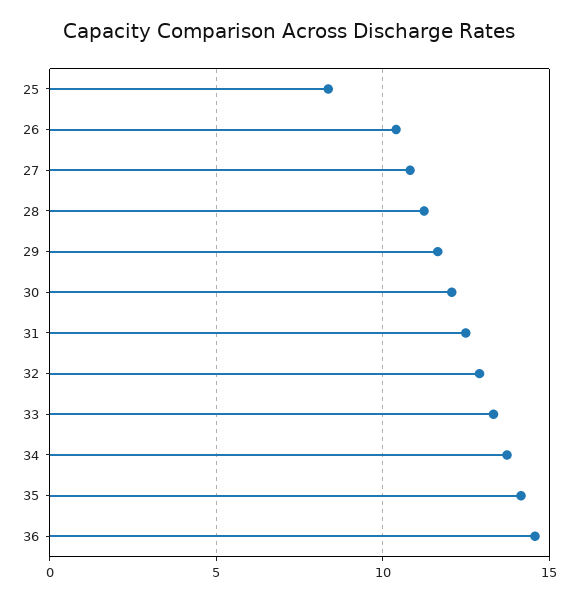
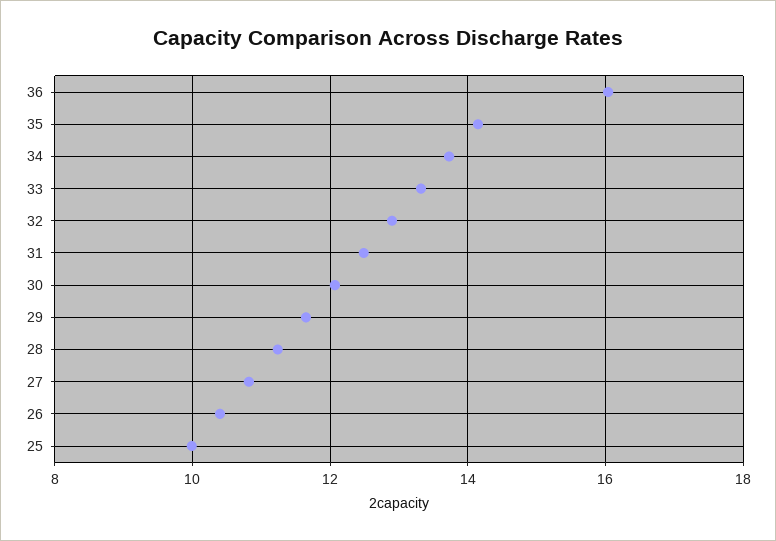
  {
-   "25": 8.5,
+   "25": 10,
    "26": 10.4,
    "27": 10.8,
    "28": 11.2,
    "29": 11.6,
    "30": 12,
    "31": 12.4,
    "32": 13,
    "33": 13.4,
    "34": 13.8,
    "35": 14.2,
-   "36": 14.5
+   "36": 16
  }

